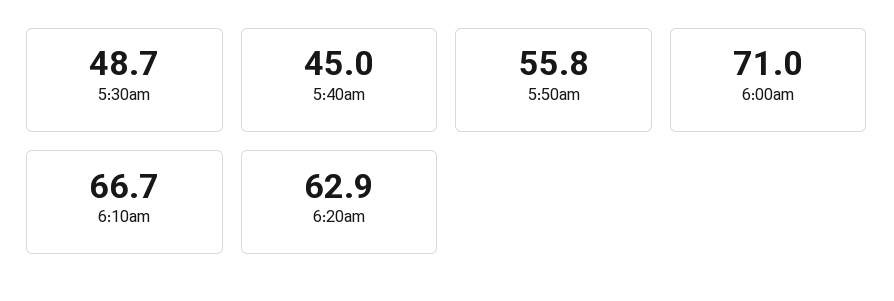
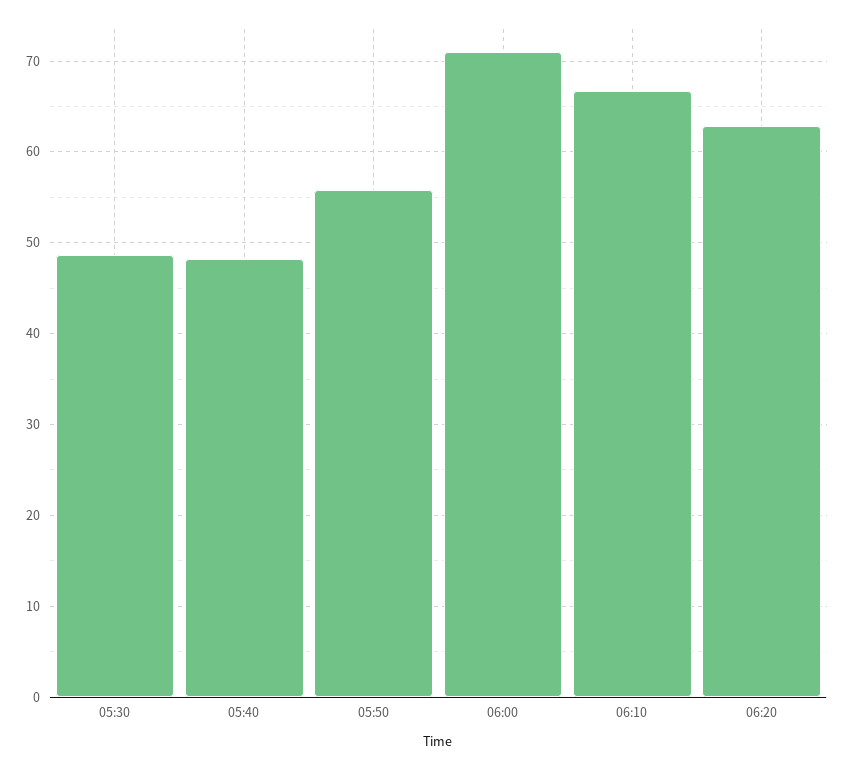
  {
    "5:30am": 48.7,
-   "5:40am": 45,
+   "5:40am": 48,
    "5:50am": 55.8,
    "6:00am": 71,
    "6:10am": 66.7,
    "6:20am": 62.9
  }

